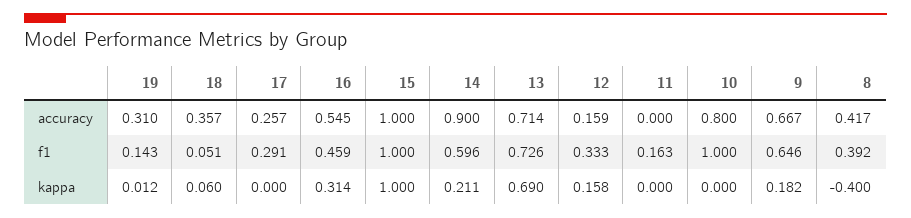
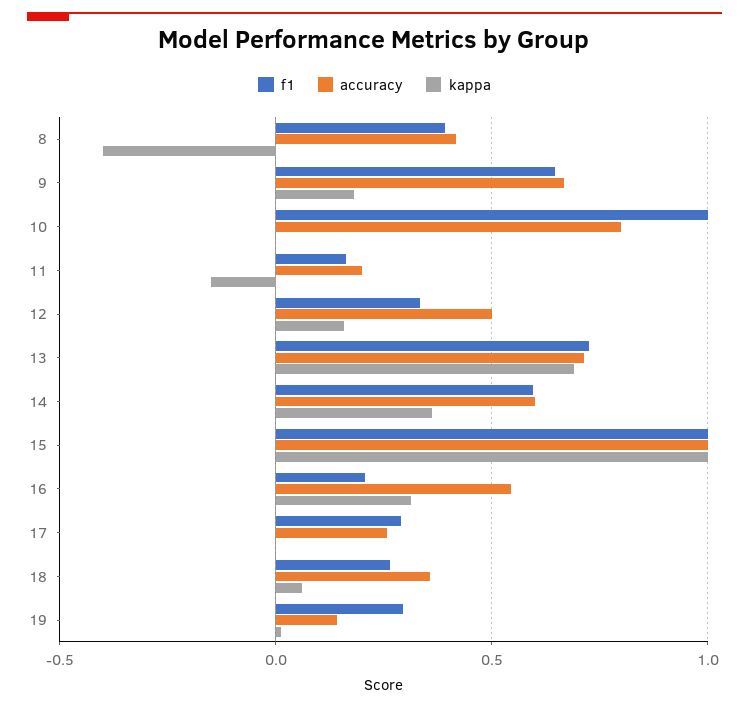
  {
    "accuracy": {
-     "19": 0.31,
+     "19": 0.15,
      "18": 0.357,
      "17": 0.257,
      "16": 0.545,
      "15": 1,
-     "14": 0.9,
+     "14": 0.6,
      "13": 0.714,
-     "12": 0.159,
+     "12": 0.5,
-     "11": 0,
+     "11": 0.2,
      "10": 0.8,
      "9": 0.667,
      "8": 0.417
    },
    "f1": {
-     "19": 0.143,
+     "19": 0.3,
-     "18": 0.051,
+     "18": 0.25,
      "17": 0.291,
-     "16": 0.459,
+     "16": 0.2,
      "15": 1,
      "14": 0.596,
      "13": 0.726,
      "12": 0.333,
      "11": 0.163,
      "10": 1,
      "9": 0.646,
      "8": 0.392
    },
    "kappa": {
      "19": 0.012,
      "18": 0.06,
      "17": 0,
      "16": 0.314,
      "15": 1,
-     "14": 0.211,
+     "14": 0.35,
      "13": 0.69,
      "12": 0.158,
-     "11": 0,
+     "11": -0.15,
      "10": 0,
      "9": 0.182,
      "8": -0.4
    }
  }

